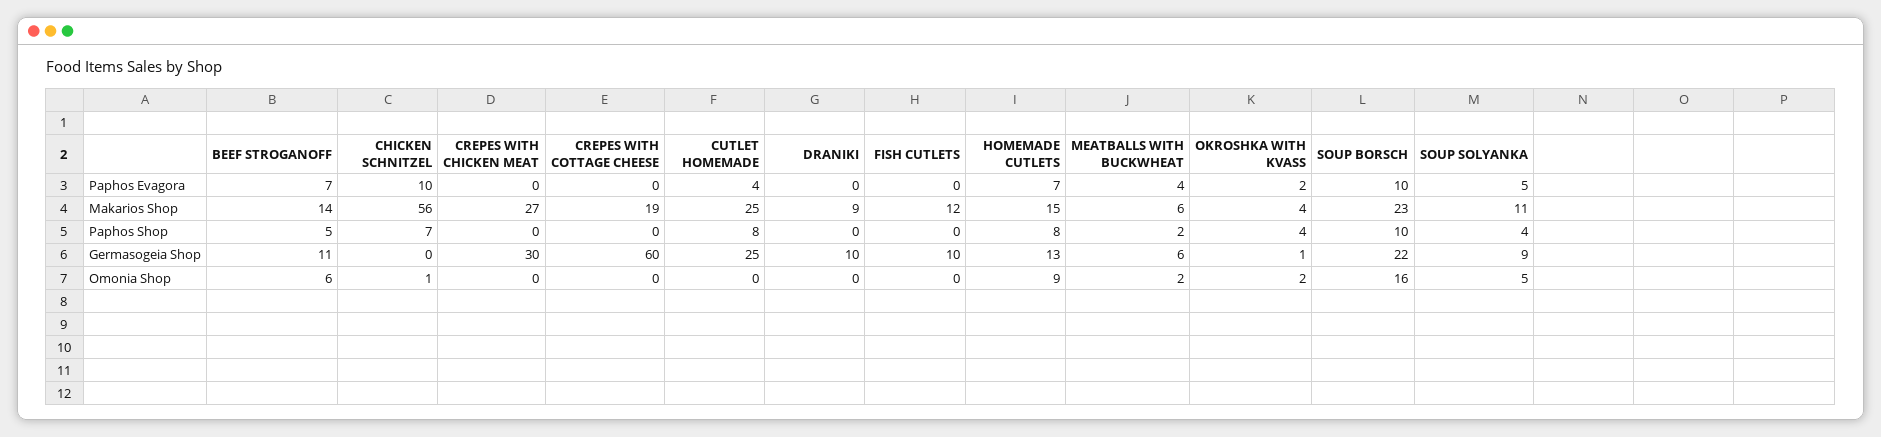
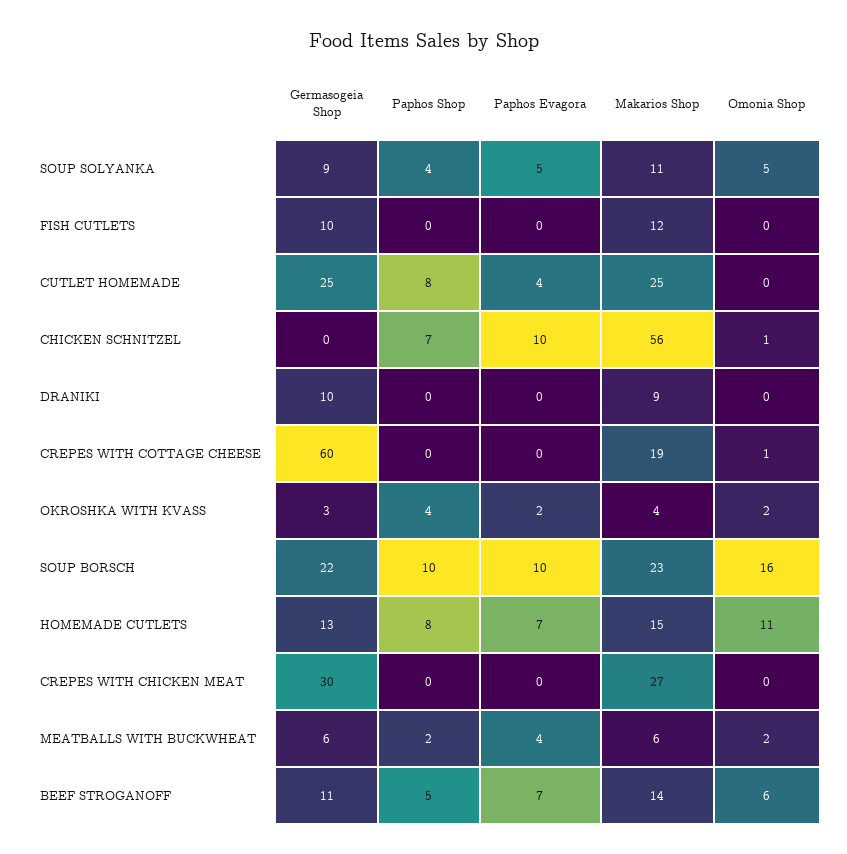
  {
    "BEEF STROGANOFF": {
      "Paphos Evagora": 7,
      "Makarios Shop": 14,
      "Paphos Shop": 5,
      "Germasogeia Shop": 11,
      "Omonia Shop": 6
    },
    "CHICKEN SCHNITZEL": {
      "Paphos Evagora": 10,
      "Makarios Shop": 56,
      "Paphos Shop": 7,
      "Germasogeia Shop": 0,
      "Omonia Shop": 1
    },
    "CREPES WITH CHICKEN MEAT": {
      "Paphos Evagora": 0,
      "Makarios Shop": 27,
      "Paphos Shop": 0,
      "Germasogeia Shop": 30,
      "Omonia Shop": 0
    },
    "CREPES WITH COTTAGE CHEESE": {
      "Paphos Evagora": 0,
      "Makarios Shop": 19,
      "Paphos Shop": 0,
      "Germasogeia Shop": 60,
-     "Omonia Shop": 0
+     "Omonia Shop": 1
    },
    "CUTLET HOMEMADE": {
      "Paphos Evagora": 4,
      "Makarios Shop": 25,
      "Paphos Shop": 8,
      "Germasogeia Shop": 25,
      "Omonia Shop": 0
    },
    "DRANIKI": {
      "Paphos Evagora": 0,
      "Makarios Shop": 9,
      "Paphos Shop": 0,
      "Germasogeia Shop": 10,
      "Omonia Shop": 0
    },
    "FISH CUTLETS": {
      "Paphos Evagora": 0,
      "Makarios Shop": 12,
      "Paphos Shop": 0,
      "Germasogeia Shop": 10,
      "Omonia Shop": 0
    },
    "HOMEMADE CUTLETS": {
      "Paphos Evagora": 7,
      "Makarios Shop": 15,
      "Paphos Shop": 8,
      "Germasogeia Shop": 13,
-     "Omonia Shop": 9
+     "Omonia Shop": 11
    },
    "MEATBALLS WITH BUCKWHEAT": {
      "Paphos Evagora": 4,
      "Makarios Shop": 6,
      "Paphos Shop": 2,
      "Germasogeia Shop": 6,
      "Omonia Shop": 2
    },
    "OKROSHKA WITH KVASS": {
      "Paphos Evagora": 2,
      "Makarios Shop": 4,
      "Paphos Shop": 4,
-     "Germasogeia Shop": 1,
+     "Germasogeia Shop": 3,
      "Omonia Shop": 2
    },
    "SOUP BORSCH": {
      "Paphos Evagora": 10,
      "Makarios Shop": 23,
      "Paphos Shop": 10,
      "Germasogeia Shop": 22,
      "Omonia Shop": 16
    },
    "SOUP SOLYANKA": {
      "Paphos Evagora": 5,
      "Makarios Shop": 11,
      "Paphos Shop": 4,
      "Germasogeia Shop": 9,
      "Omonia Shop": 5
    }
  }

